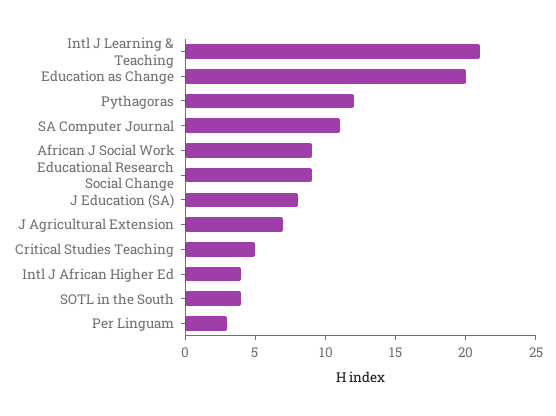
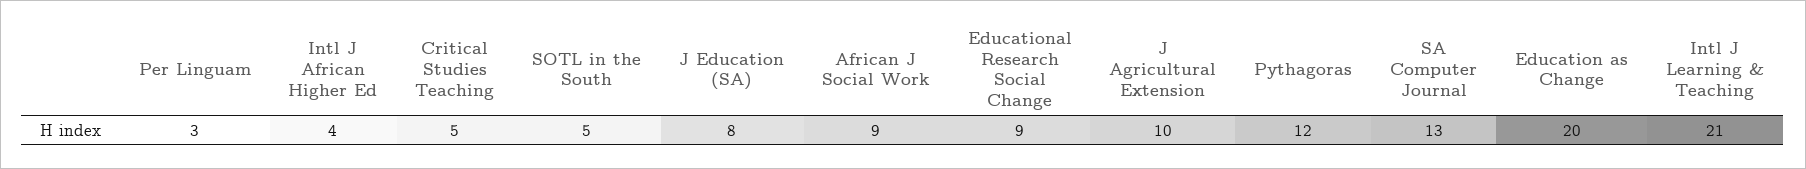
  {
    "Intl J Learning & Teaching": 21,
    "Education as Change": 20,
    "Pythagoras": 12,
-   "SA Computer Journal": 11,
+   "SA Computer Journal": 13,
    "African J Social Work": 9,
    "Educational Research Social Change": 9,
    "J Education (SA)": 8,
-   "J Agricultural Extension": 7,
+   "J Agricultural Extension": 10,
    "Critical Studies Teaching": 5,
    "Intl J African Higher Ed": 4,
-   "SOTL in the South": 4,
+   "SOTL in the South": 5,
    "Per Linguam": 3
  }

